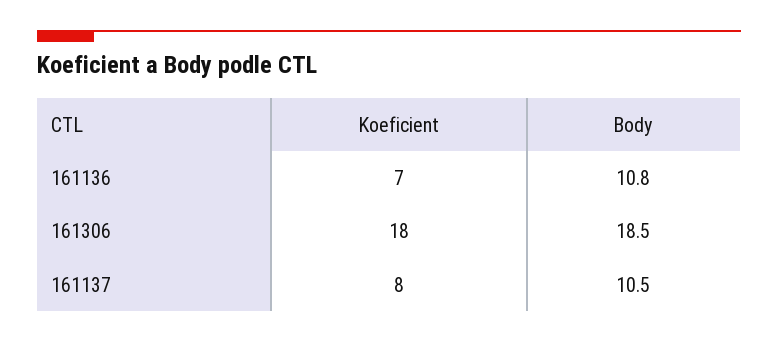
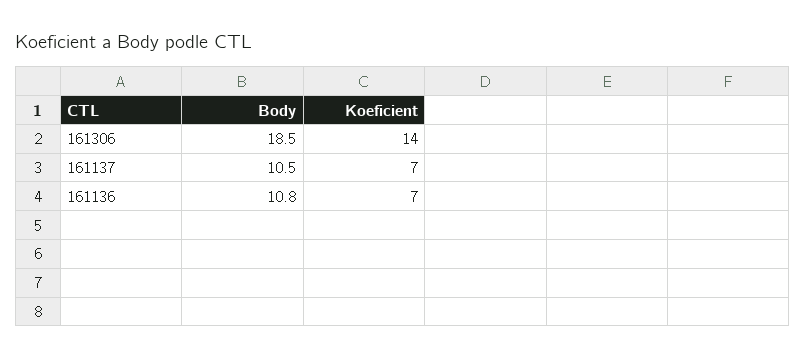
  {
    "Koeficient": {
      "161136": 7,
-     "161306": 18,
+     "161306": 14,
-     "161137": 8
+     "161137": 7
    },
    "Body": {
      "161136": 10.8,
      "161306": 18.5,
      "161137": 10.5
    }
  }

